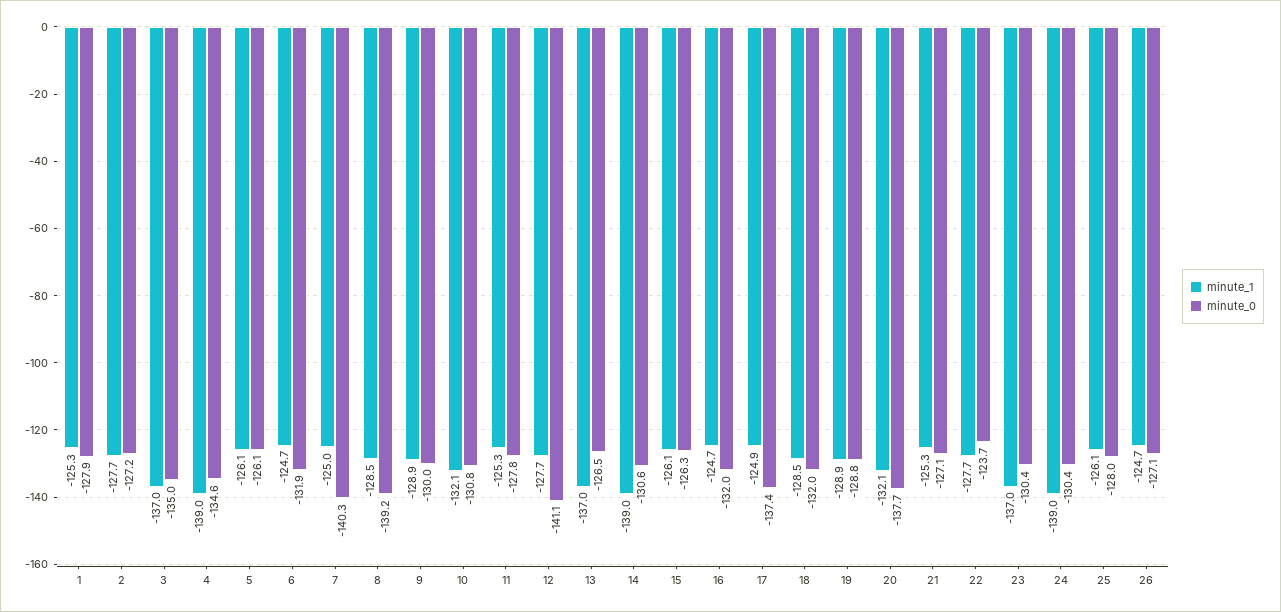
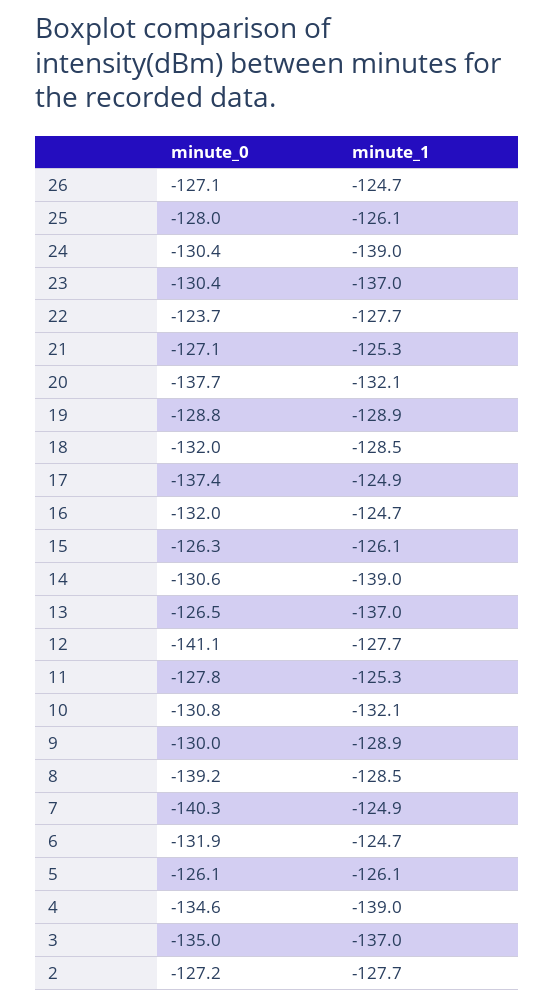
  {
    "minute_1": {
-     "1": -125.3,
      "2": -127.7,
      "3": -137,
      "4": -139,
      "5": -126.1,
      "6": -124.7,
-     "7": -125,
+     "7": -124.9,
      "8": -128.5,
      "9": -128.9,
      "10": -132.1,
      "11": -125.3,
      "12": -127.7,
      "13": -137,
      "14": -139,
      "15": -126.1,
      "16": -124.7,
      "17": -124.9,
      "18": -128.5,
      "19": -128.9,
      "20": -132.1,
      "21": -125.3,
      "22": -127.7,
      "23": -137,
      "24": -139,
      "25": -126.1,
      "26": -124.7
    },
    "minute_0": {
-     "1": -127.9,
      "2": -127.2,
      "3": -135,
      "4": -134.6,
      "5": -126.1,
      "6": -131.9,
      "7": -140.3,
      "8": -139.2,
      "9": -130,
      "10": -130.8,
      "11": -127.8,
      "12": -141.1,
      "13": -126.5,
      "14": -130.6,
      "15": -126.3,
      "16": -132,
      "17": -137.4,
      "18": -132,
      "19": -128.8,
      "20": -137.7,
      "21": -127.1,
      "22": -123.7,
      "23": -130.4,
      "24": -130.4,
      "25": -128,
      "26": -127.1
    }
  }

